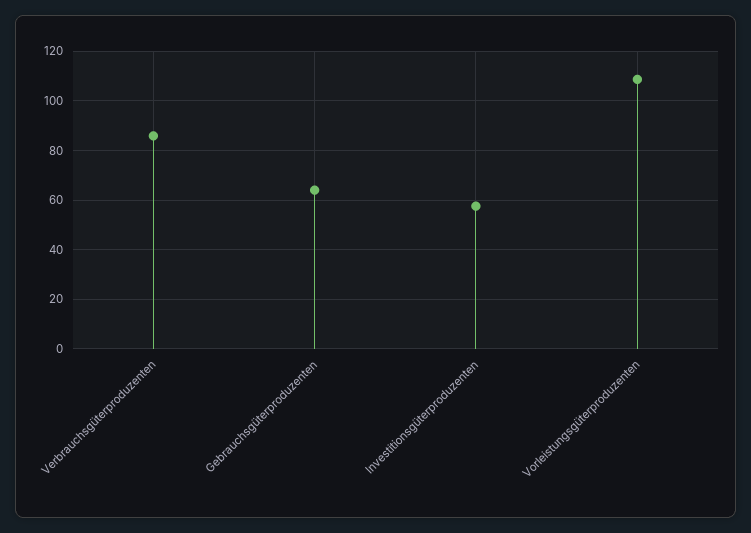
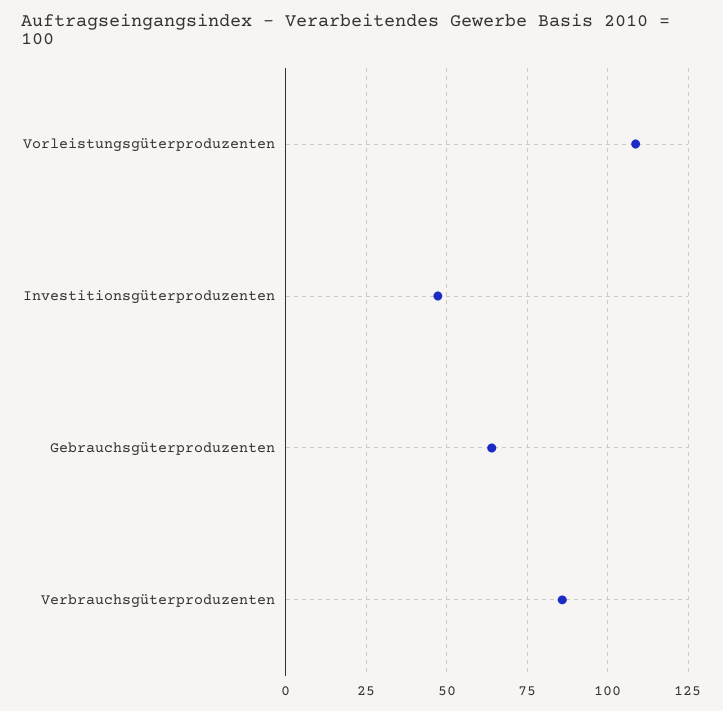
  {
    "Verbrauchsgüterproduzenten": 85,
    "Gebrauchsgüterproduzenten": 65,
-   "Investitionsgüterproduzenten": 57.5,
+   "Investitionsgüterproduzenten": 47.5,
    "Vorleistungsgüterproduzenten": 107.5
  }

